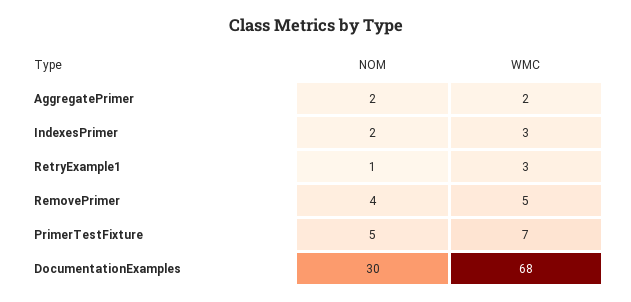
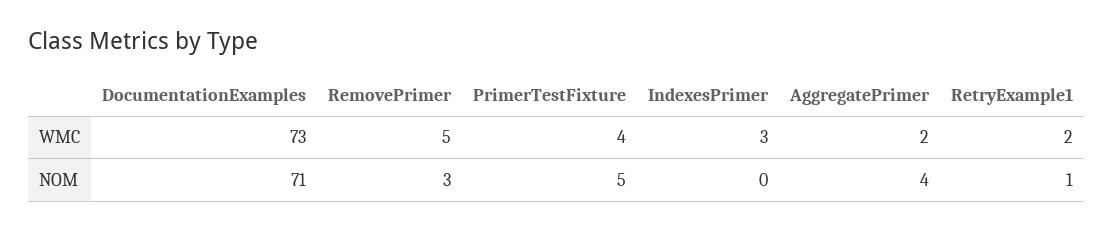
  {
    "NOM": {
-     "AggregatePrimer": 2,
+     "AggregatePrimer": 4,
-     "IndexesPrimer": 2,
+     "IndexesPrimer": 0,
      "RetryExample1": 1,
-     "RemovePrimer": 4,
+     "RemovePrimer": 3,
      "PrimerTestFixture": 5,
-     "DocumentationExamples": 30
+     "DocumentationExamples": 71
    },
    "WMC": {
      "AggregatePrimer": 2,
      "IndexesPrimer": 3,
-     "RetryExample1": 3,
+     "RetryExample1": 2,
      "RemovePrimer": 5,
-     "PrimerTestFixture": 7,
+     "PrimerTestFixture": 4,
-     "DocumentationExamples": 68
+     "DocumentationExamples": 73
    }
  }

